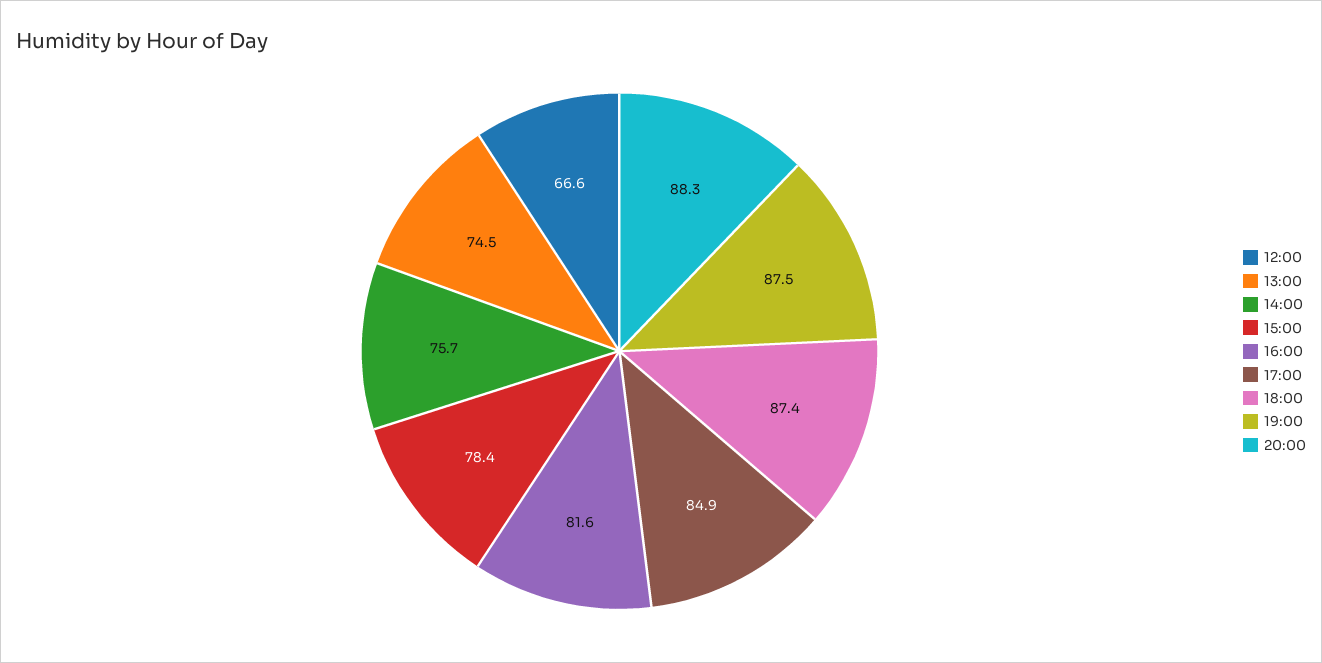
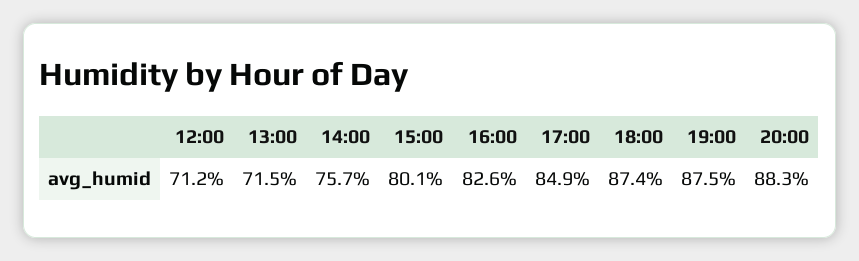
  {
-   "12:00": 66.6,
+   "12:00": 71.2,
-   "13:00": 74.5,
+   "13:00": 71.5,
    "14:00": 75.7,
-   "15:00": 78.4,
+   "15:00": 80.1,
-   "16:00": 81.6,
+   "16:00": 82.6,
    "17:00": 84.9,
    "18:00": 87.4,
    "19:00": 87.5,
    "20:00": 88.3
  }

